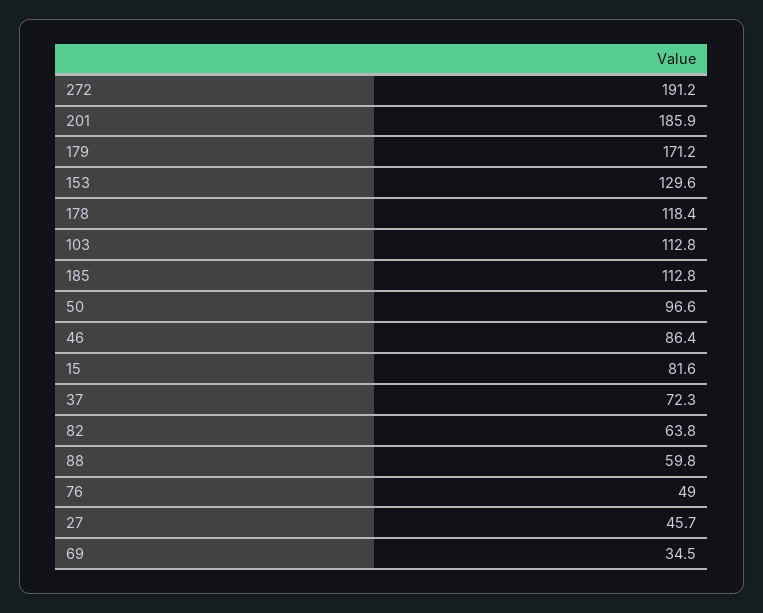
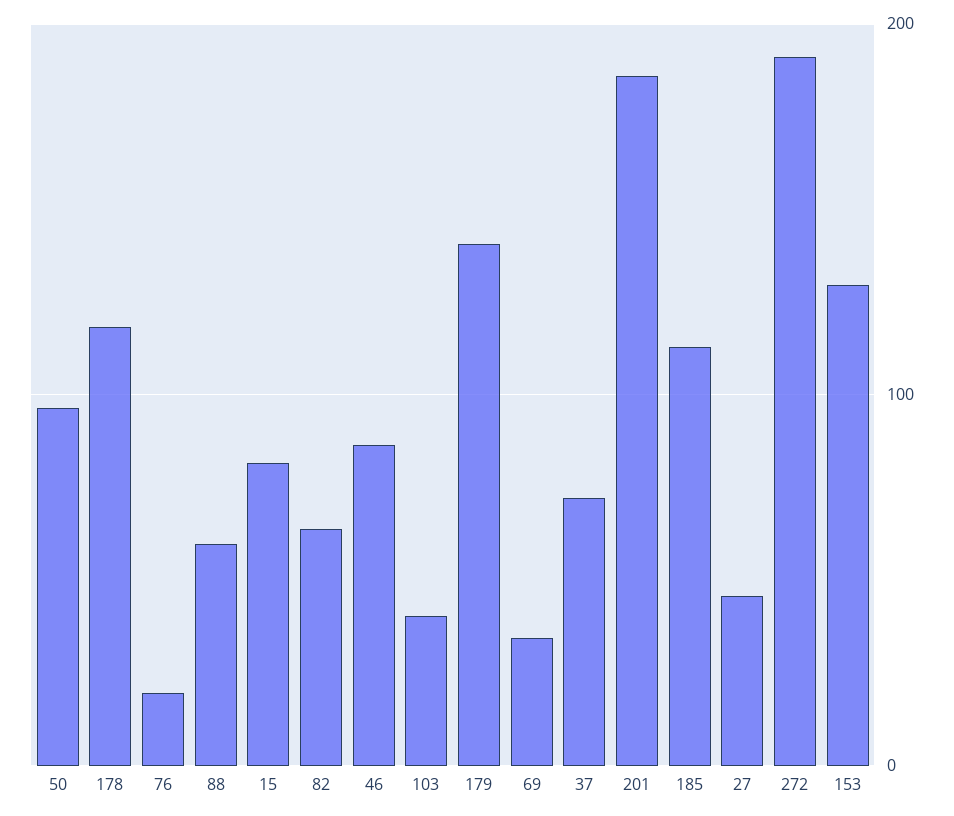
  {
    "272": 191.2,
    "201": 185.9,
-   "179": 171.2,
+   "179": 140,
    "153": 129.6,
    "178": 118.4,
-   "103": 112.8,
+   "103": 40,
    "185": 112.8,
    "50": 96.6,
    "46": 86.4,
    "15": 81.6,
    "37": 72.3,
    "82": 63.8,
    "88": 59.8,
-   "76": 49,
+   "76": 20,
    "27": 45.7,
    "69": 34.5
  }

